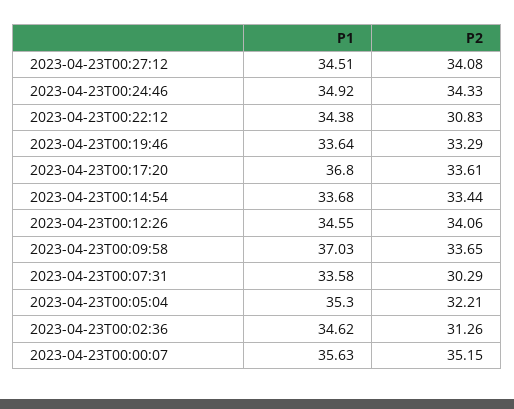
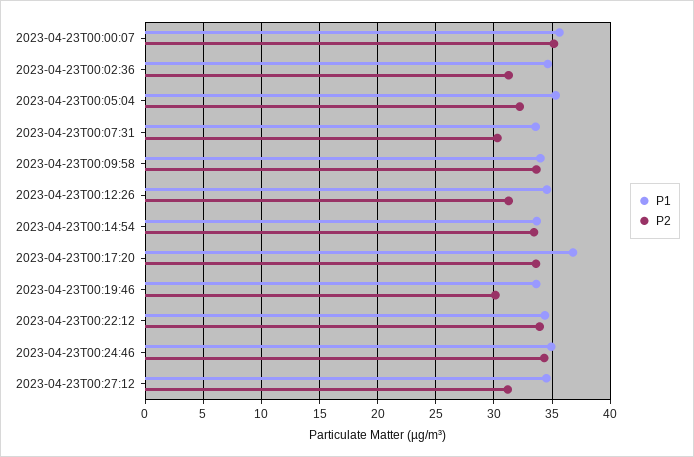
  {
    "P1": {
      "2023-04-23T00:27:12": 34.51,
      "2023-04-23T00:24:46": 34.92,
      "2023-04-23T00:22:12": 34.38,
      "2023-04-23T00:19:46": 33.64,
      "2023-04-23T00:17:20": 36.8,
      "2023-04-23T00:14:54": 33.68,
      "2023-04-23T00:12:26": 34.55,
-     "2023-04-23T00:09:58": 37.03,
+     "2023-04-23T00:09:58": 34,
      "2023-04-23T00:07:31": 33.58,
      "2023-04-23T00:05:04": 35.3,
      "2023-04-23T00:02:36": 34.62,
      "2023-04-23T00:00:07": 35.63
    },
    "P2": {
-     "2023-04-23T00:27:12": 34.08,
+     "2023-04-23T00:27:12": 31,
      "2023-04-23T00:24:46": 34.33,
-     "2023-04-23T00:22:12": 30.83,
+     "2023-04-23T00:22:12": 34,
-     "2023-04-23T00:19:46": 33.29,
+     "2023-04-23T00:19:46": 30,
      "2023-04-23T00:17:20": 33.61,
      "2023-04-23T00:14:54": 33.44,
-     "2023-04-23T00:12:26": 34.06,
+     "2023-04-23T00:12:26": 31,
      "2023-04-23T00:09:58": 33.65,
      "2023-04-23T00:07:31": 30.29,
      "2023-04-23T00:05:04": 32.21,
      "2023-04-23T00:02:36": 31.26,
      "2023-04-23T00:00:07": 35.15
    }
  }

